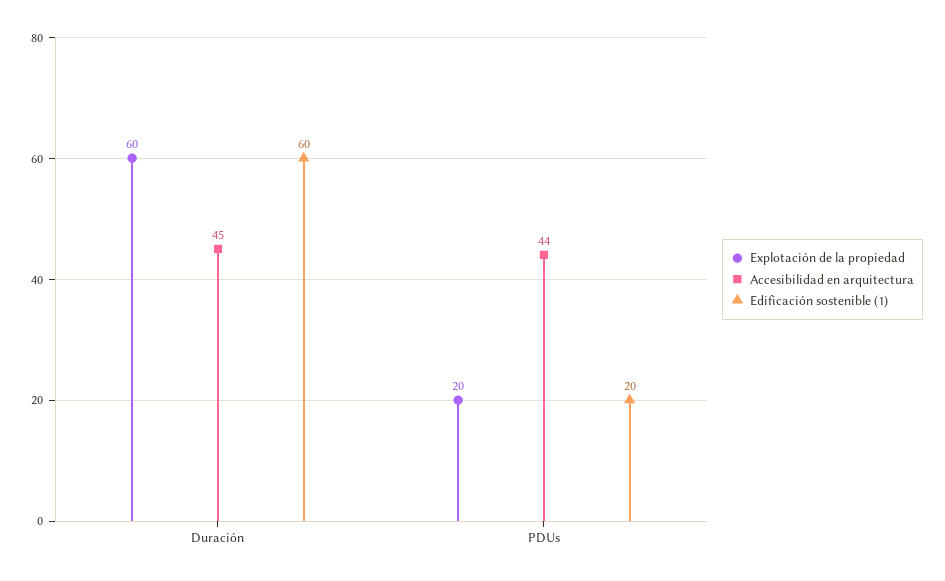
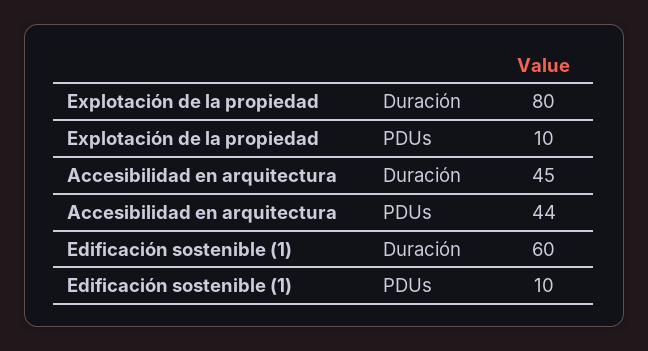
  {
    "Explotación de la propiedad": {
-     "Duración": 60,
+     "Duración": 80,
-     "PDUs": 20
+     "PDUs": 10
    },
    "Accesibilidad en arquitectura": {
      "Duración": 45,
      "PDUs": 44
    },
    "Edificación sostenible (1)": {
      "Duración": 60,
-     "PDUs": 20
+     "PDUs": 10
    }
  }

